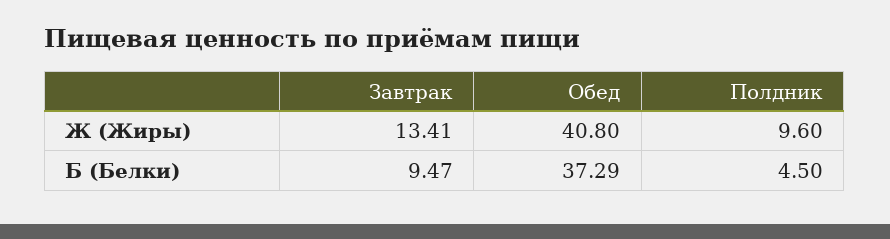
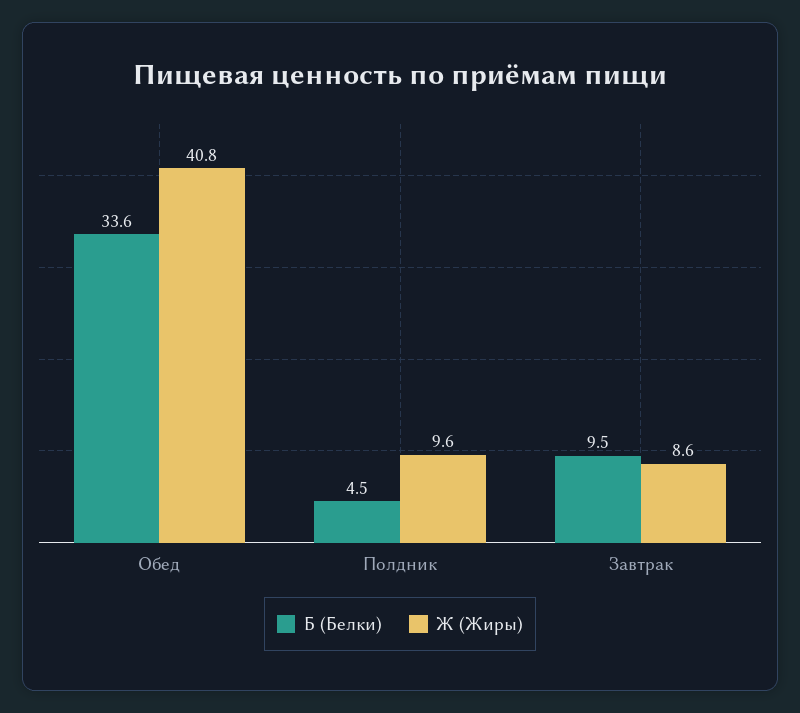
  {
    "Ж (Жиры)": {
-     "Завтрак": 13.41,
+     "Завтрак": 8.6,
      "Обед": 40.8,
      "Полдник": 9.6
    },
    "Б (Белки)": {
      "Завтрак": 9.47,
-     "Обед": 37.29,
+     "Обед": 33.6,
      "Полдник": 4.5
    }
  }

